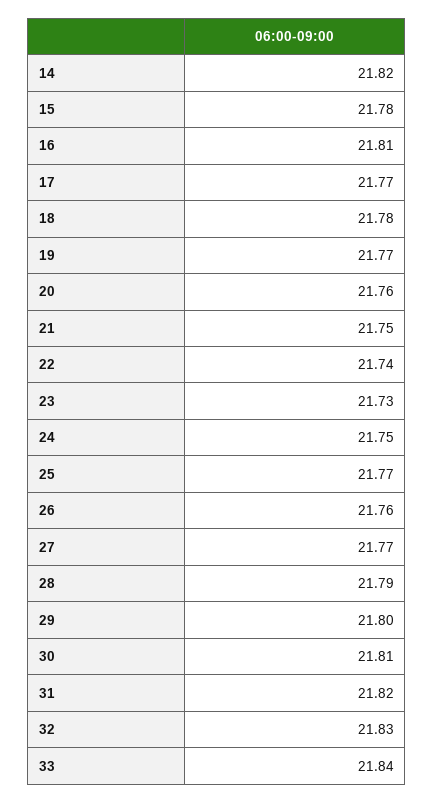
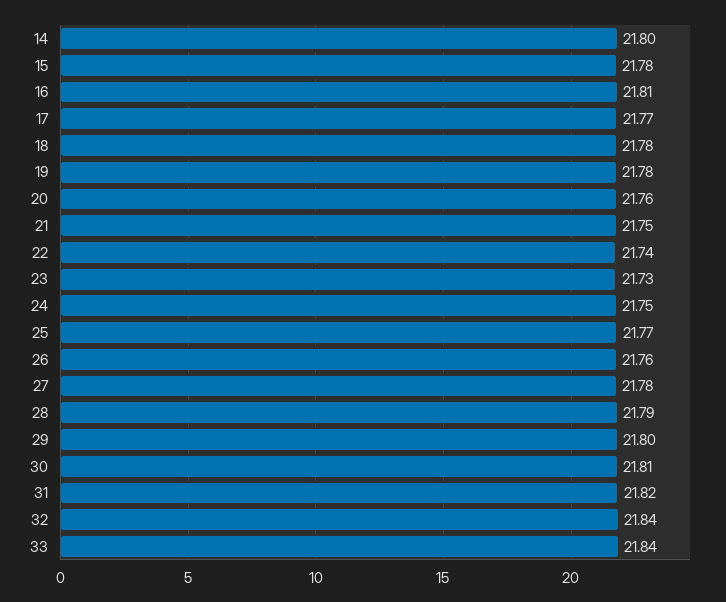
  {
-   "14": 21.82,
+   "14": 21.8,
    "15": 21.78,
    "16": 21.81,
    "17": 21.77,
    "18": 21.78,
-   "19": 21.77,
+   "19": 21.78,
    "20": 21.76,
    "21": 21.75,
    "22": 21.74,
    "23": 21.73,
    "24": 21.75,
    "25": 21.77,
    "26": 21.76,
-   "27": 21.77,
+   "27": 21.78,
    "28": 21.79,
    "29": 21.8,
    "30": 21.81,
    "31": 21.82,
-   "32": 21.83,
+   "32": 21.84,
    "33": 21.84
  }

